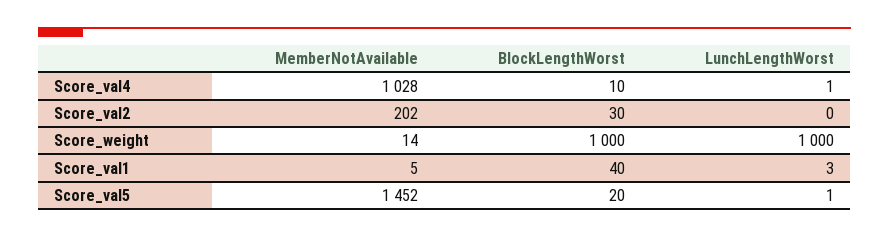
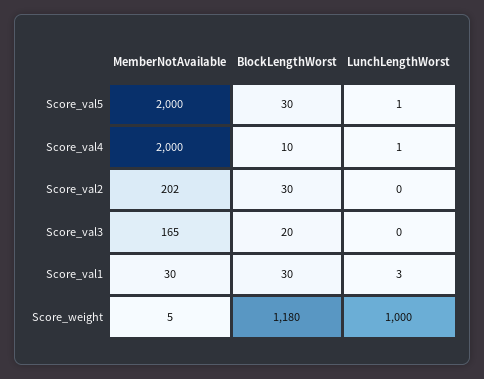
  {
    "MemberNotAvailable": {
-     "Score_val4": 1028,
+     "Score_val4": 2000,
      "Score_val2": 202,
-     "Score_weight": 14,
+     "Score_weight": 5,
-     "Score_val1": 5,
+     "Score_val1": 30,
-     "Score_val5": 1452
+     "Score_val5": 2000,
+     "Score_val3": 165
    },
    "BlockLengthWorst": {
      "Score_val4": 10,
      "Score_val2": 30,
-     "Score_weight": 1000,
+     "Score_weight": 1180,
-     "Score_val1": 40,
+     "Score_val1": 30,
-     "Score_val5": 20
+     "Score_val5": 30,
+     "Score_val3": 20
    },
    "LunchLengthWorst": {
      "Score_val4": 1,
      "Score_val2": 0,
      "Score_weight": 1000,
      "Score_val1": 3,
-     "Score_val5": 1
+     "Score_val5": 1,
+     "Score_val3": 0
    }
  }

